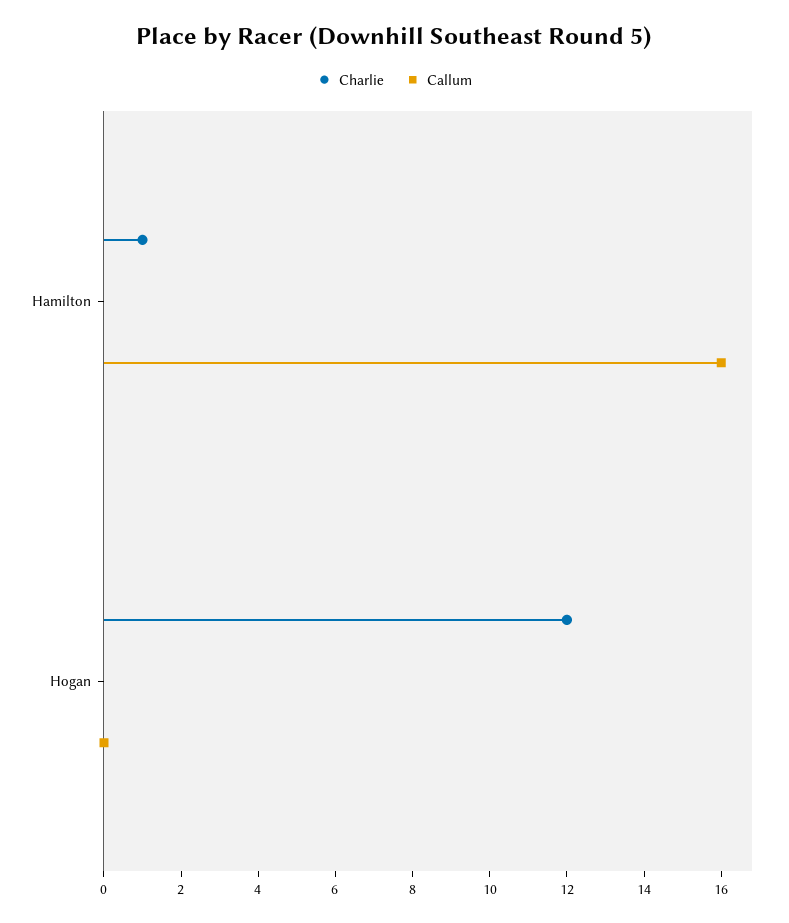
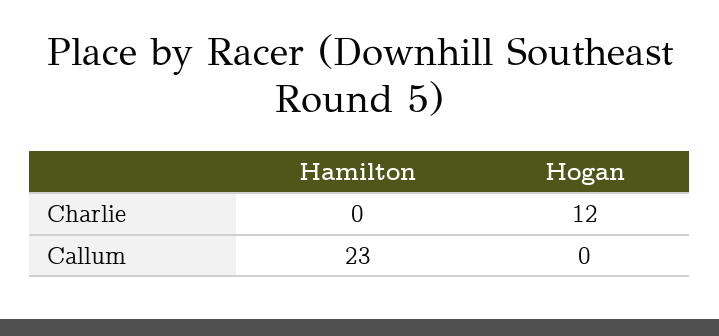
  {
    "Charlie": {
-     "Hamilton": 1,
+     "Hamilton": 0,
      "Hogan": 12
    },
    "Callum": {
-     "Hamilton": 16,
+     "Hamilton": 23,
      "Hogan": 0
    }
  }

